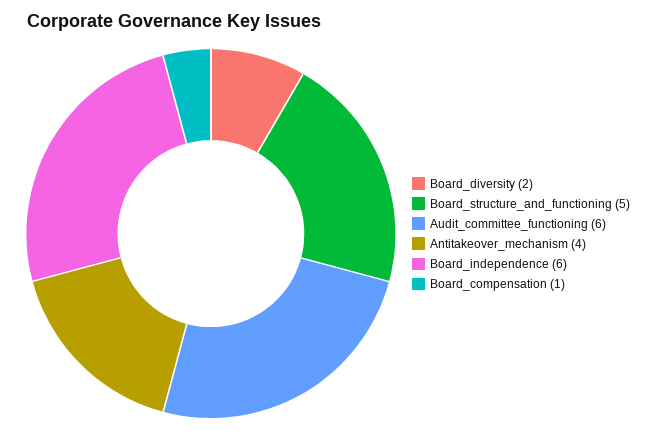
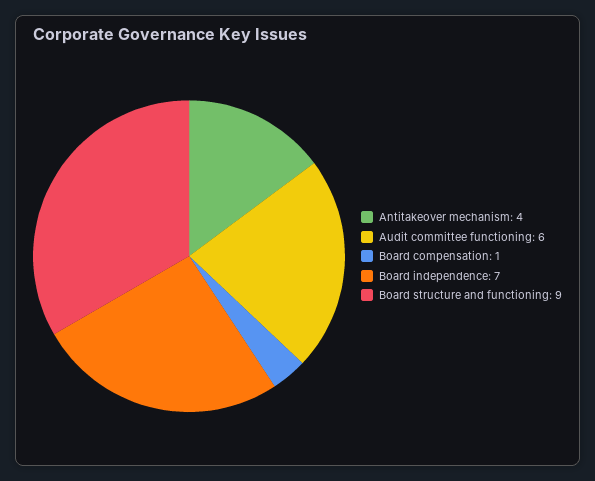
  {
-   "Board_diversity": 2,
-   "Board_structure_and_functioning": 5,
+   "Board_structure_and_functioning": 9,
    "Audit_committee_functioning": 6,
    "Antitakeover_mechanism": 4,
-   "Board_independence": 6,
+   "Board_independence": 7,
    "Board_compensation": 1
  }

